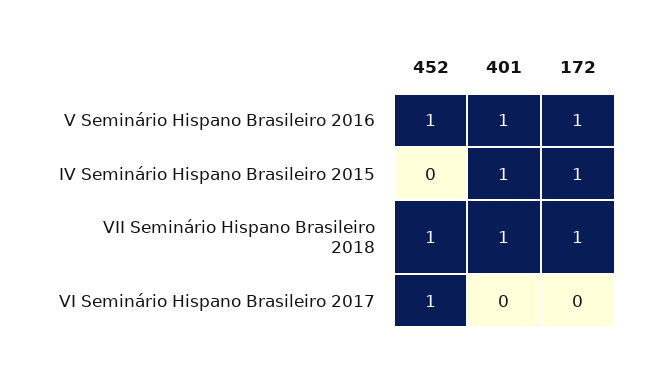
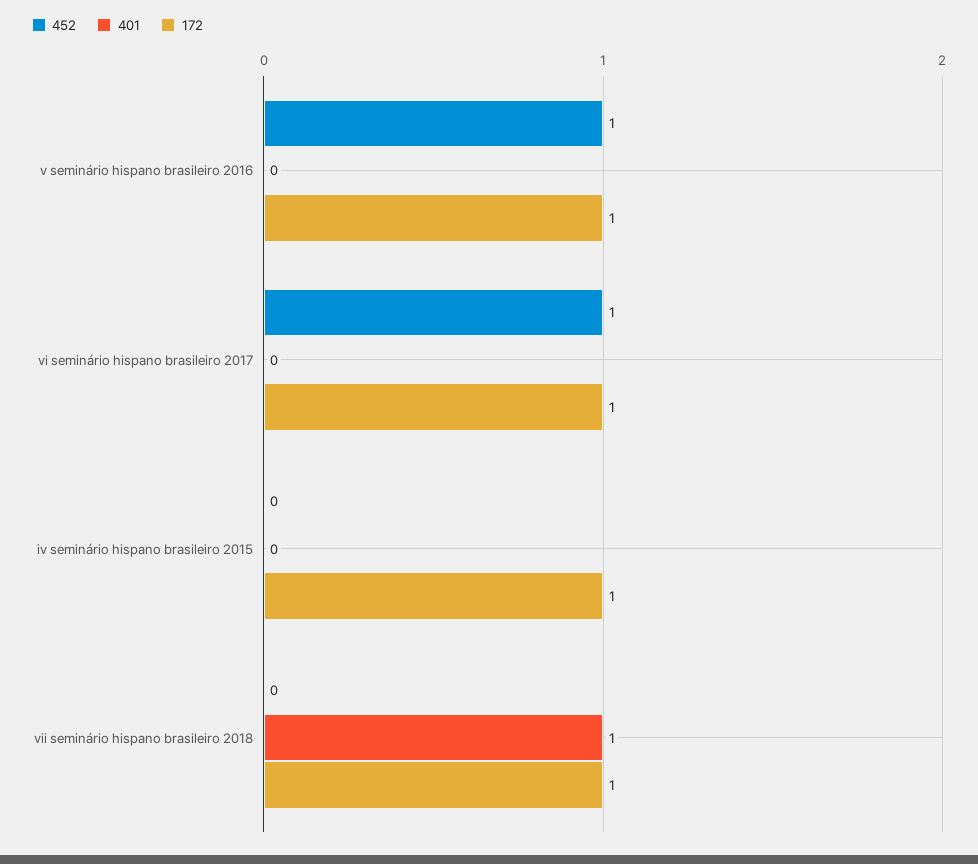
  {
    "452": {
      "V Seminário Hispano Brasileiro 2016": 1,
      "IV Seminário Hispano Brasileiro 2015": 0,
-     "VII Seminário Hispano Brasileiro 2018": 1,
+     "VII Seminário Hispano Brasileiro 2018": 0,
      "VI Seminário Hispano Brasileiro 2017": 1
    },
    "401": {
-     "V Seminário Hispano Brasileiro 2016": 1,
+     "V Seminário Hispano Brasileiro 2016": 0,
-     "IV Seminário Hispano Brasileiro 2015": 1,
+     "IV Seminário Hispano Brasileiro 2015": 0,
      "VII Seminário Hispano Brasileiro 2018": 1,
      "VI Seminário Hispano Brasileiro 2017": 0
    },
    "172": {
      "V Seminário Hispano Brasileiro 2016": 1,
      "IV Seminário Hispano Brasileiro 2015": 1,
      "VII Seminário Hispano Brasileiro 2018": 1,
-     "VI Seminário Hispano Brasileiro 2017": 0
+     "VI Seminário Hispano Brasileiro 2017": 1
    }
  }

